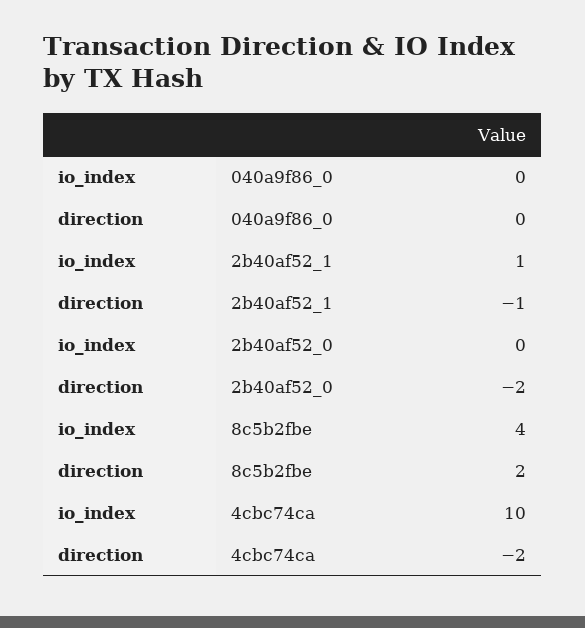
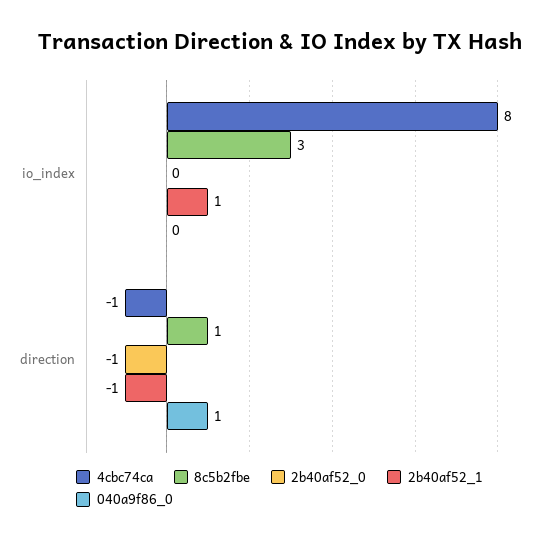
  {
    "040a9f86_0": {
      "io_index": 0,
-     "direction": 0
+     "direction": 1
    },
    "2b40af52_1": {
      "io_index": 1,
      "direction": -1
    },
    "2b40af52_0": {
      "io_index": 0,
-     "direction": -2
+     "direction": -1
    },
    "8c5b2fbe": {
-     "io_index": 4,
+     "io_index": 3,
-     "direction": 2
+     "direction": 1
    },
    "4cbc74ca": {
-     "io_index": 10,
+     "io_index": 8,
-     "direction": -2
+     "direction": -1
    }
  }

